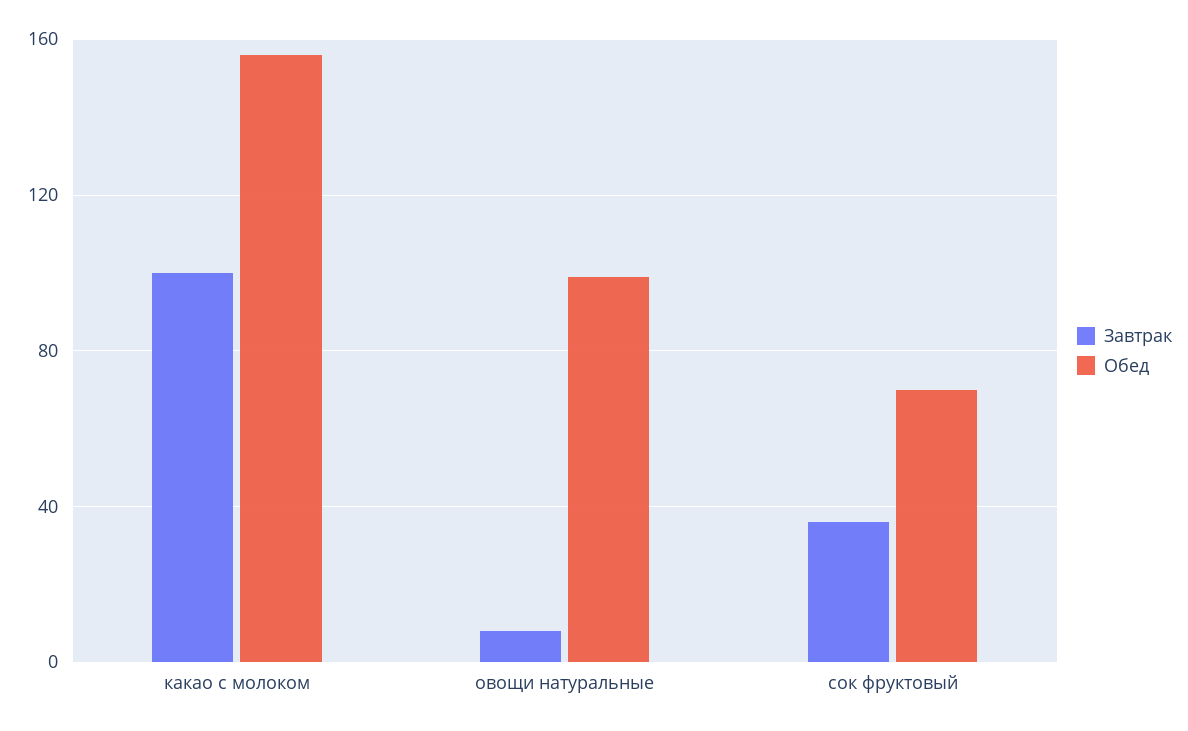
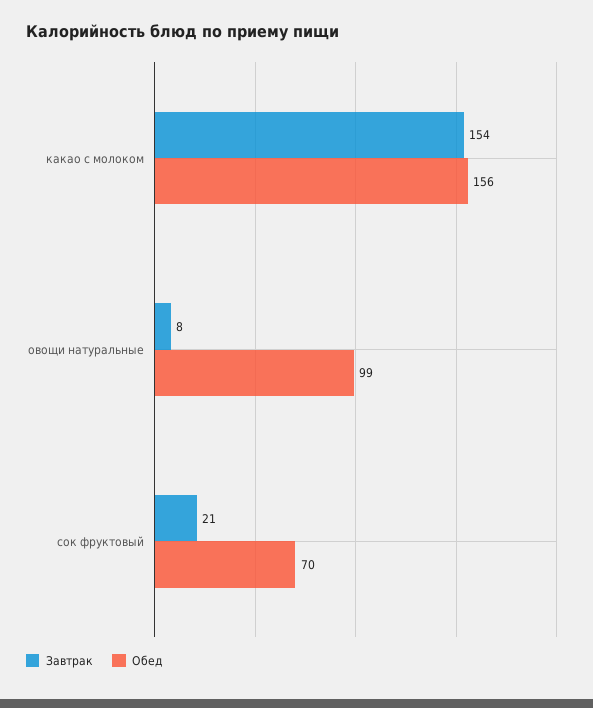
  {
    "Завтрак": {
-     "какао с молоком": 100,
+     "какао с молоком": 154,
      "овощи натуральные": 8,
-     "сок фруктовый": 35
+     "сок фруктовый": 21
    },
    "Обед": {
      "какао с молоком": 156,
      "овощи натуральные": 99,
      "сок фруктовый": 70
    }
  }

